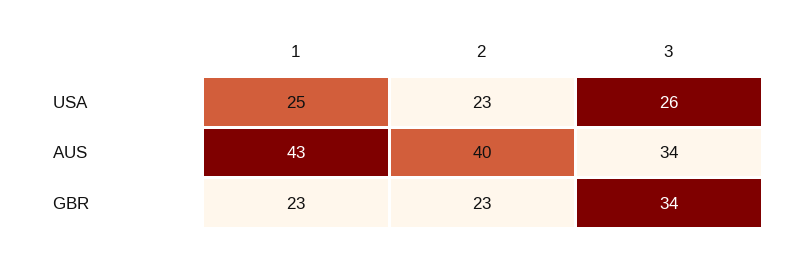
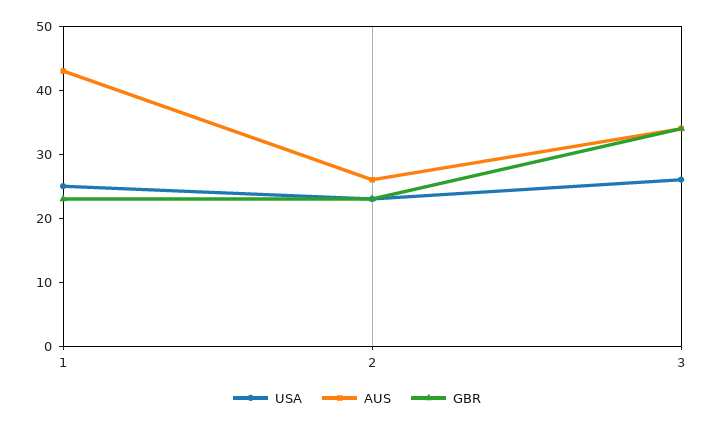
  {
    "USA": {
      "1": 25,
      "2": 23,
      "3": 26
    },
    "AUS": {
      "1": 43,
-     "2": 40,
+     "2": 25,
      "3": 34
    },
    "GBR": {
      "1": 23,
      "2": 23,
      "3": 34
    }
  }

